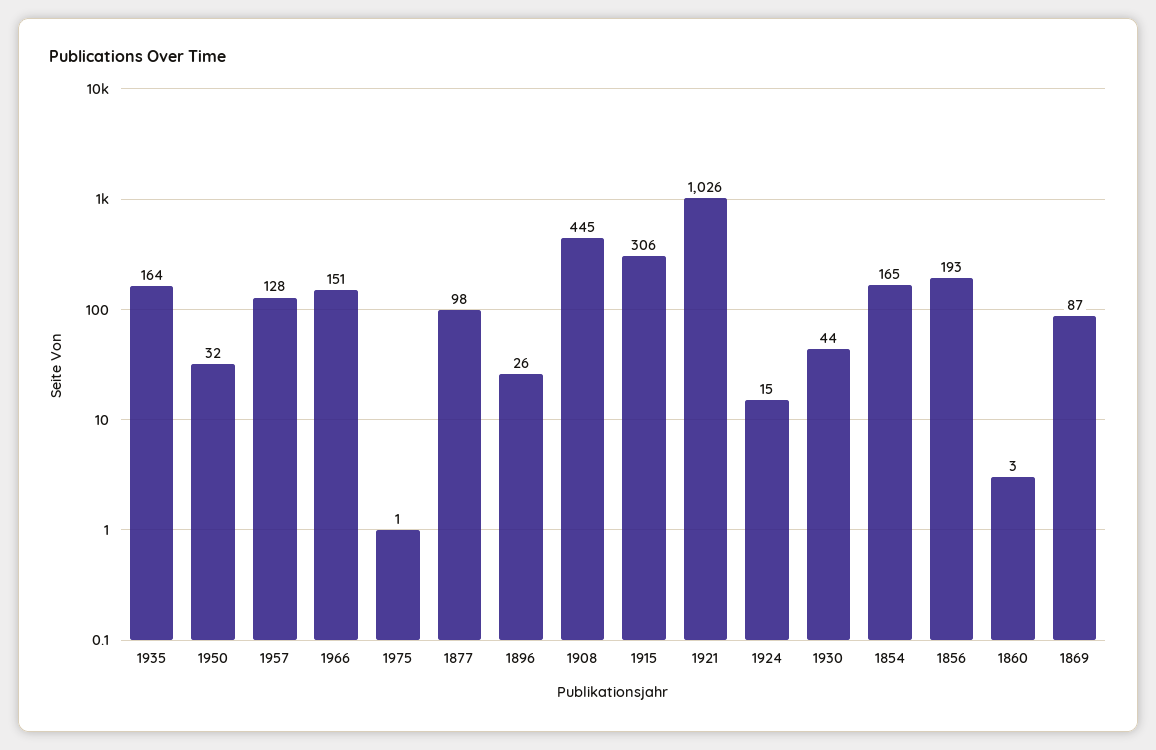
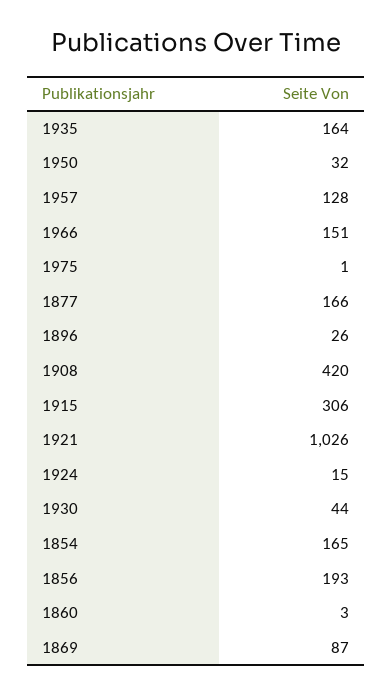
  {
    "1935": 164,
    "1950": 32,
    "1957": 128,
    "1966": 151,
    "1975": 1,
-   "1877": 98,
+   "1877": 166,
    "1896": 26,
-   "1908": 445,
+   "1908": 420,
    "1915": 306,
    "1921": 1026,
    "1924": 15,
    "1930": 44,
    "1854": 165,
    "1856": 193,
    "1860": 3,
    "1869": 87
  }

